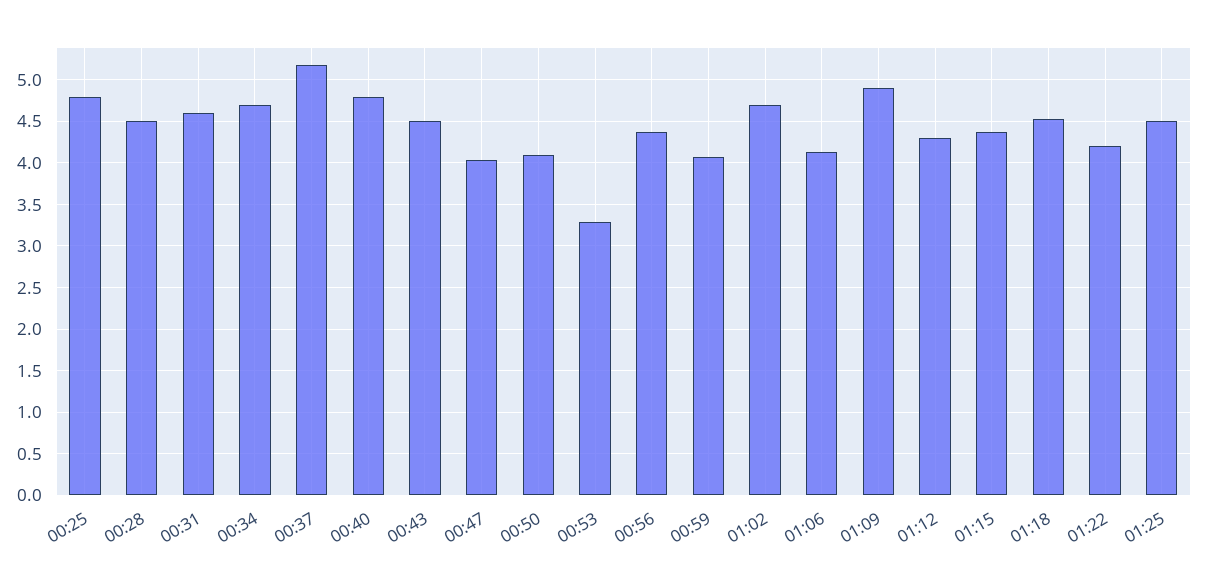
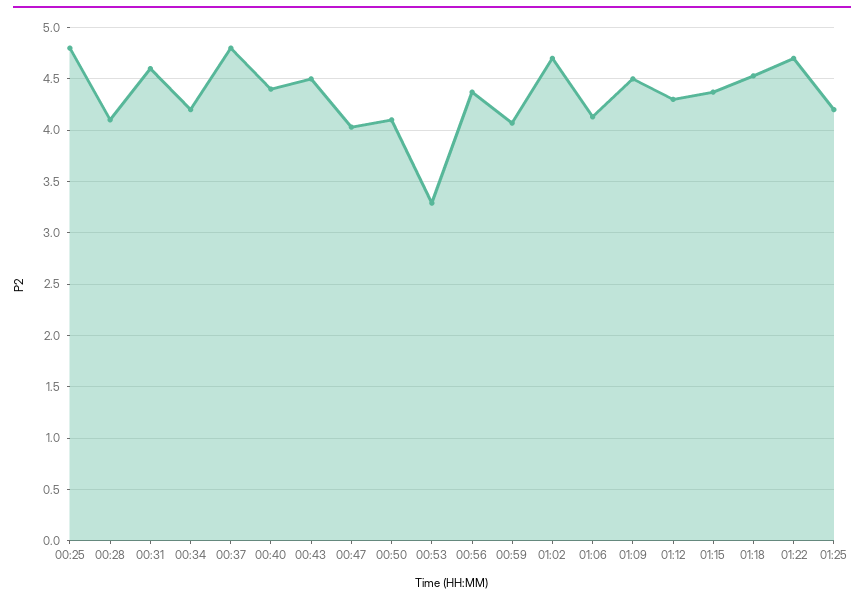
  {
    "00:25": 4.8,
-   "00:28": 4.5,
+   "00:28": 4.1,
    "00:31": 4.6,
-   "00:34": 4.7,
+   "00:34": 4.2,
-   "00:37": 5.2,
+   "00:37": 4.8,
-   "00:40": 4.8,
+   "00:40": 4.4,
    "00:43": 4.5,
    "00:47": 4,
    "00:50": 4.1,
    "00:53": 3.3,
    "00:56": 4.4,
    "00:59": 4.1,
    "01:02": 4.7,
    "01:06": 4.1,
-   "01:09": 4.9,
+   "01:09": 4.5,
    "01:12": 4.3,
    "01:15": 4.4,
    "01:18": 4.5,
-   "01:22": 4.2,
+   "01:22": 4.7,
-   "01:25": 4.5
+   "01:25": 4.2
  }

